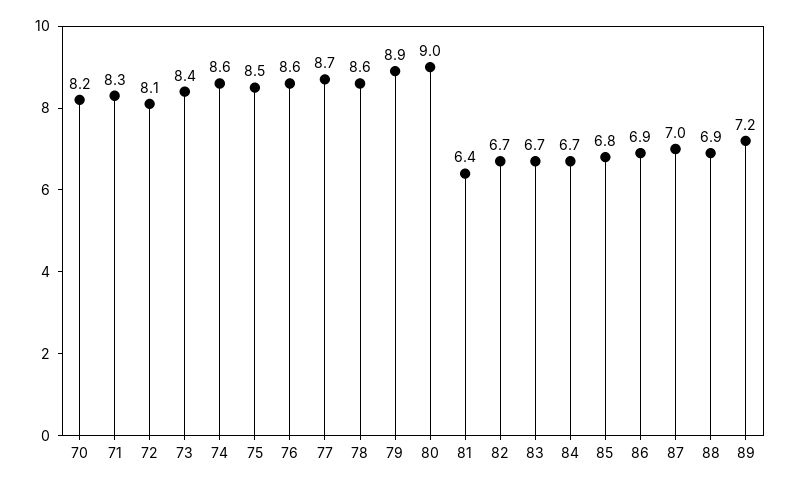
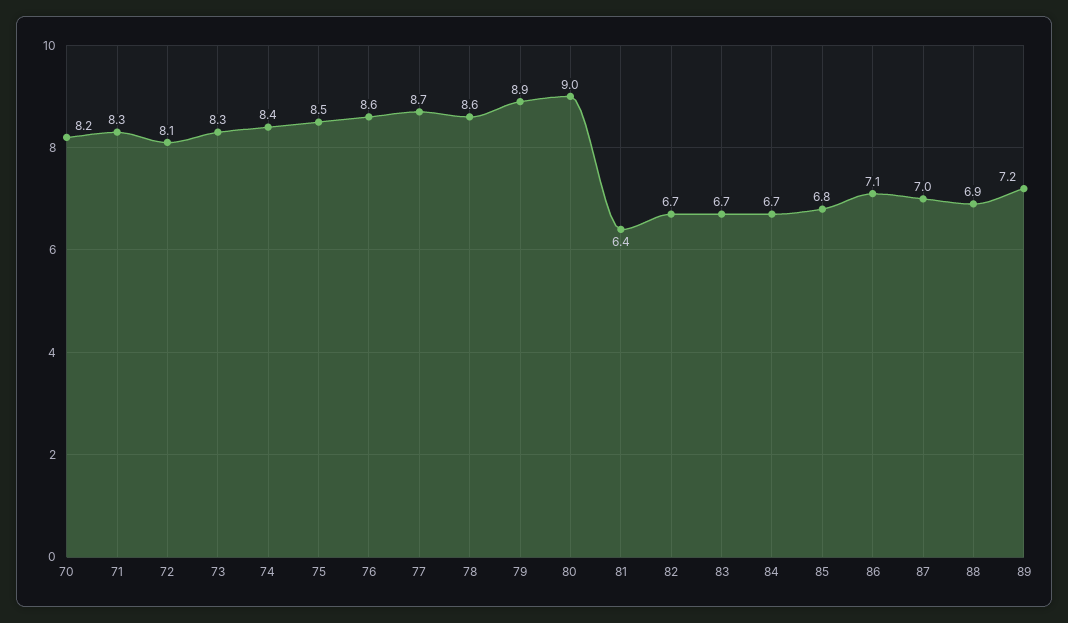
  {
    "70": 8.2,
    "71": 8.3,
    "72": 8.1,
-   "73": 8.4,
+   "73": 8.3,
-   "74": 8.6,
+   "74": 8.4,
    "75": 8.5,
    "76": 8.6,
    "77": 8.7,
    "78": 8.6,
    "79": 8.9,
    "80": 9,
    "81": 6.4,
    "82": 6.7,
    "83": 6.7,
    "84": 6.7,
    "85": 6.8,
-   "86": 6.9,
+   "86": 7.1,
    "87": 7,
    "88": 6.9,
    "89": 7.2
  }

